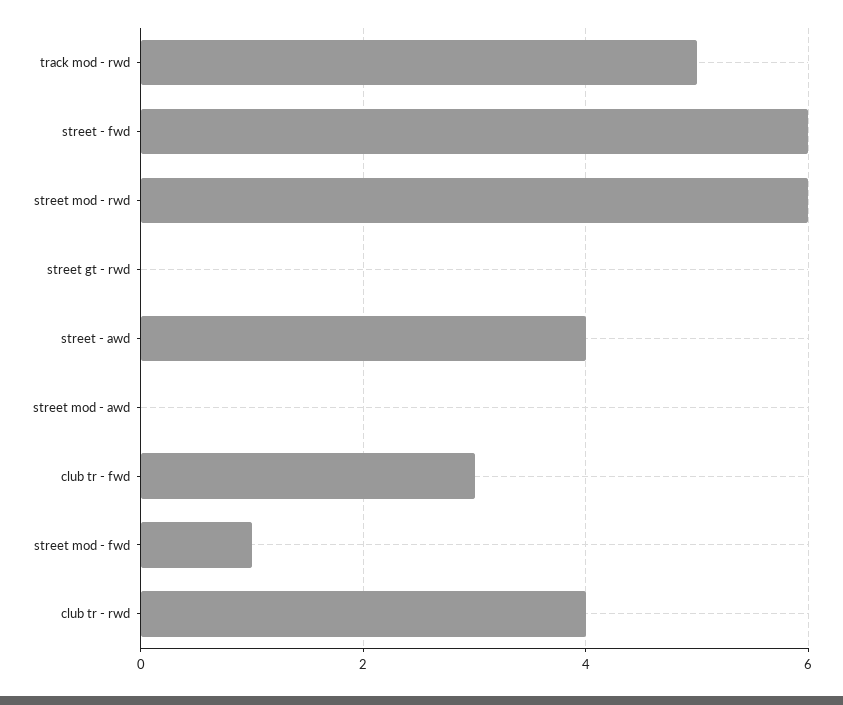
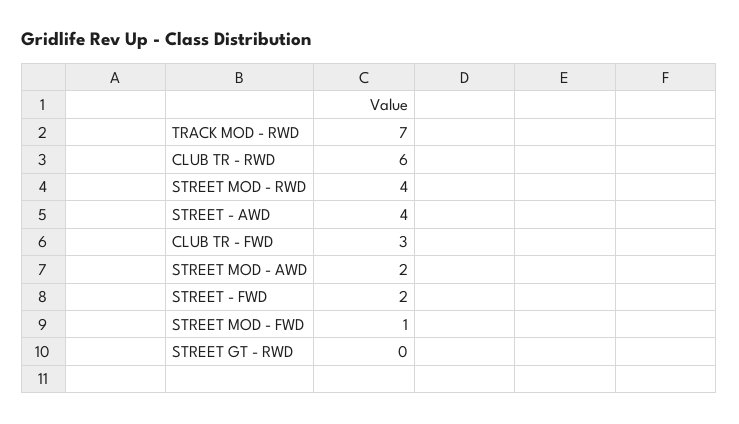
  {
-   "track mod - rwd": 5,
+   "track mod - rwd": 7,
-   "street - fwd": 6,
+   "street - fwd": 2,
-   "street mod - rwd": 6,
+   "street mod - rwd": 4,
    "street gt - rwd": 0,
    "street - awd": 4,
-   "street mod - awd": 0,
+   "street mod - awd": 2,
    "club tr - fwd": 3,
    "street mod - fwd": 1,
-   "club tr - rwd": 4
+   "club tr - rwd": 6
  }

